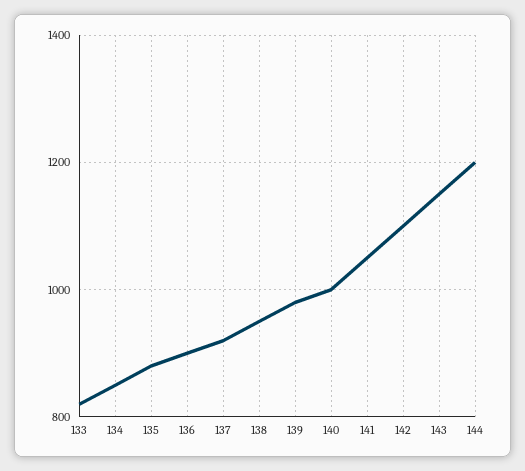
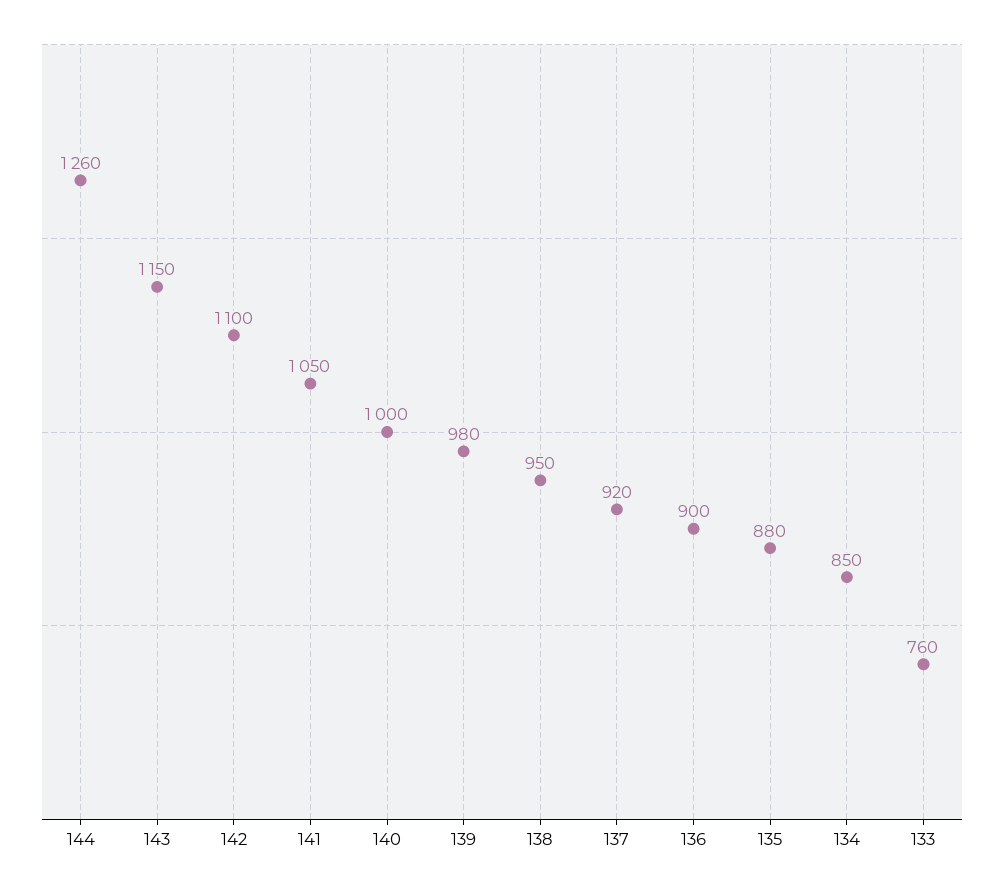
  {
-   "133": 820,
+   "133": 760,
    "134": 850,
    "135": 880,
    "136": 900,
    "137": 920,
    "138": 950,
    "139": 980,
    "140": 1000,
    "141": 1050,
    "142": 1100,
    "143": 1150,
-   "144": 1200
+   "144": 1260
  }

